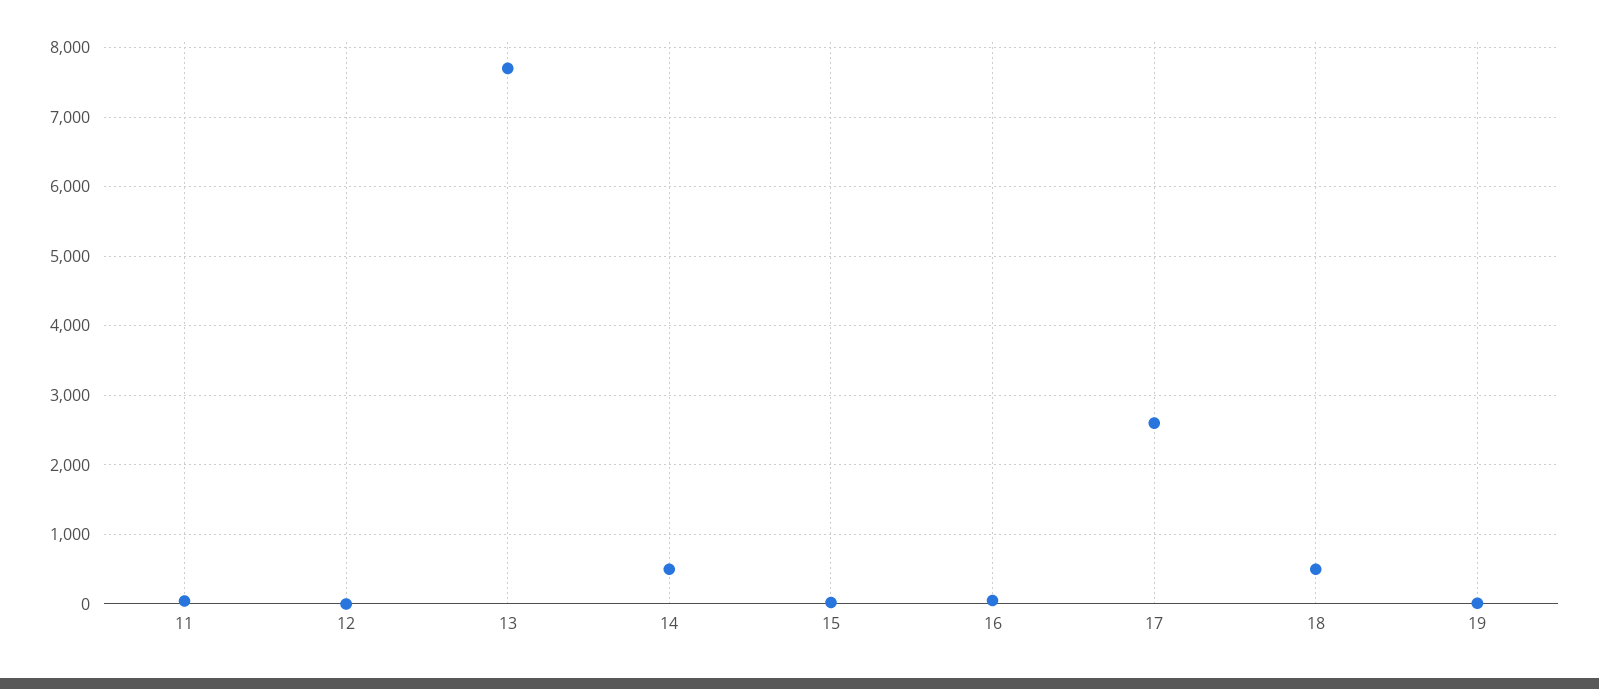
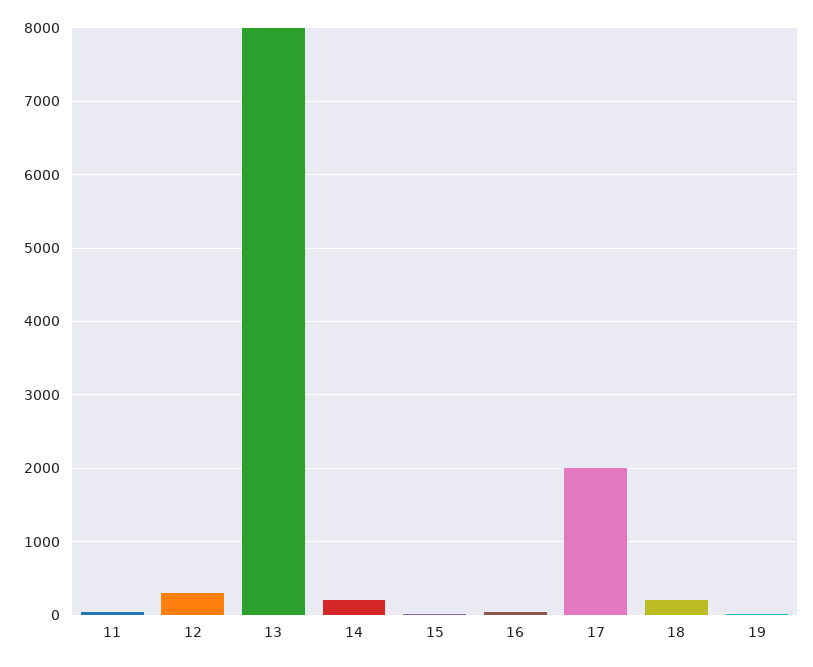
  {
    "11": 0,
-   "12": 0,
+   "12": 300,
-   "13": 7700,
+   "13": 8000,
-   "14": 500,
+   "14": 200,
    "15": 0,
    "16": 100,
-   "17": 2600,
+   "17": 2000,
-   "18": 500,
+   "18": 200,
    "19": 0
  }

